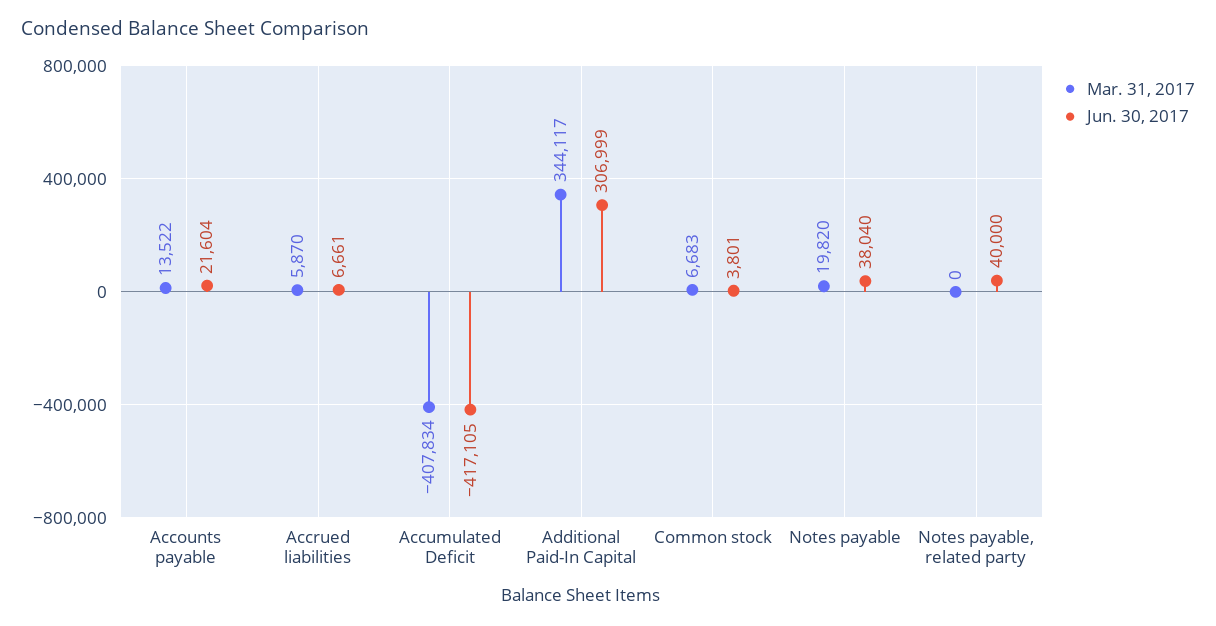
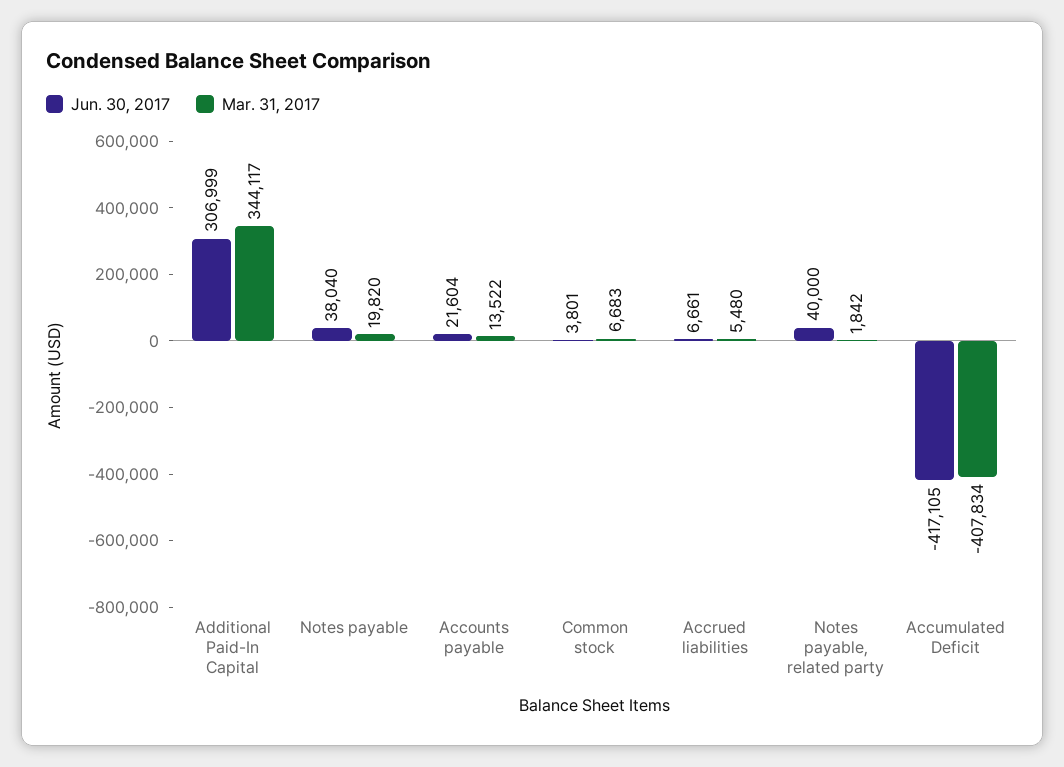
  {
    "Mar. 31, 2017": {
      "Accounts payable": 13522,
-     "Accrued liabilities": 5870,
+     "Accrued liabilities": 5480,
      "Accumulated Deficit": -407834,
      "Additional Paid-In Capital": 344117,
      "Common stock": 6683,
      "Notes payable": 19820,
-     "Notes payable, related party": 0
+     "Notes payable, related party": 1842
    },
    "Jun. 30, 2017": {
      "Accounts payable": 21604,
      "Accrued liabilities": 6661,
      "Accumulated Deficit": -417105,
      "Additional Paid-In Capital": 306999,
      "Common stock": 3801,
      "Notes payable": 38040,
      "Notes payable, related party": 40000
    }
  }

